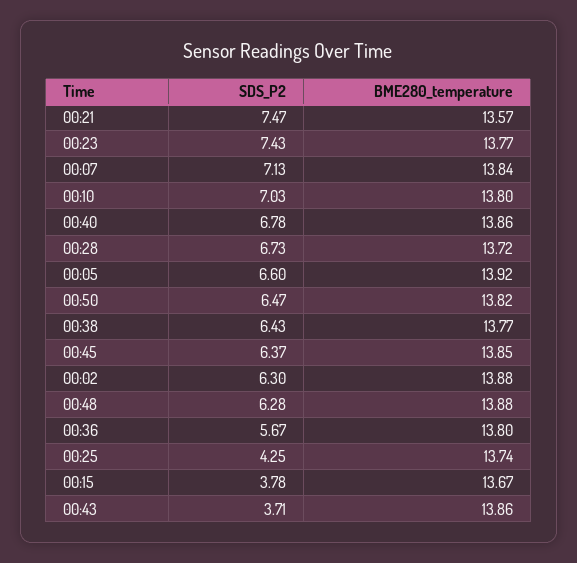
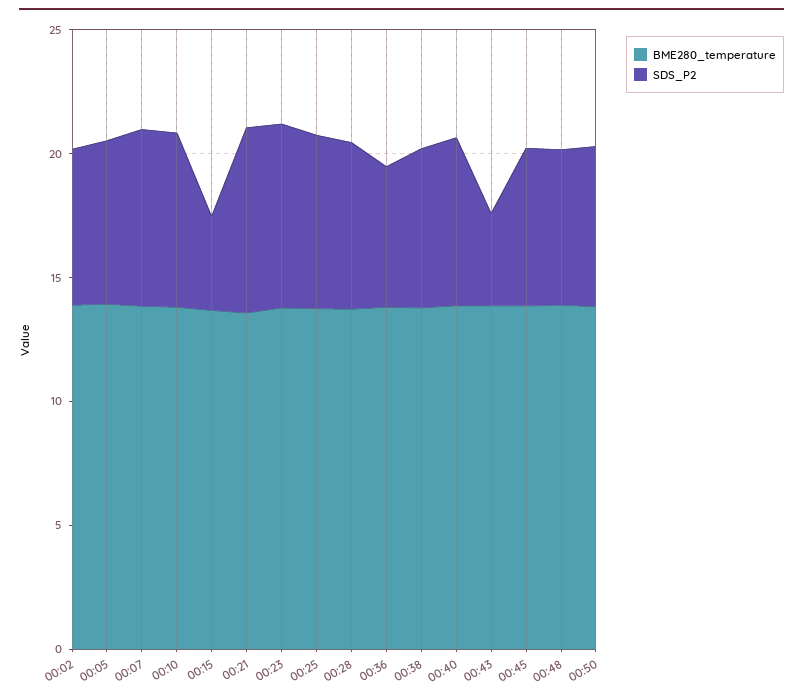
  {
    "SDS_P2": {
      "00:21": 7.47,
      "00:23": 7.43,
      "00:07": 7.13,
      "00:10": 7.03,
      "00:40": 6.78,
      "00:28": 6.73,
      "00:05": 6.6,
      "00:50": 6.47,
      "00:38": 6.43,
      "00:45": 6.37,
      "00:02": 6.3,
      "00:48": 6.28,
      "00:36": 5.67,
-     "00:25": 4.25,
+     "00:25": 7,
      "00:15": 3.78,
      "00:43": 3.71
    },
    "BME280_temperature": {
      "00:21": 13.57,
      "00:23": 13.77,
      "00:07": 13.84,
      "00:10": 13.8,
      "00:40": 13.86,
      "00:28": 13.72,
      "00:05": 13.92,
      "00:50": 13.82,
      "00:38": 13.77,
      "00:45": 13.85,
      "00:02": 13.88,
      "00:48": 13.88,
      "00:36": 13.8,
      "00:25": 13.74,
      "00:15": 13.67,
      "00:43": 13.86
    }
  }

